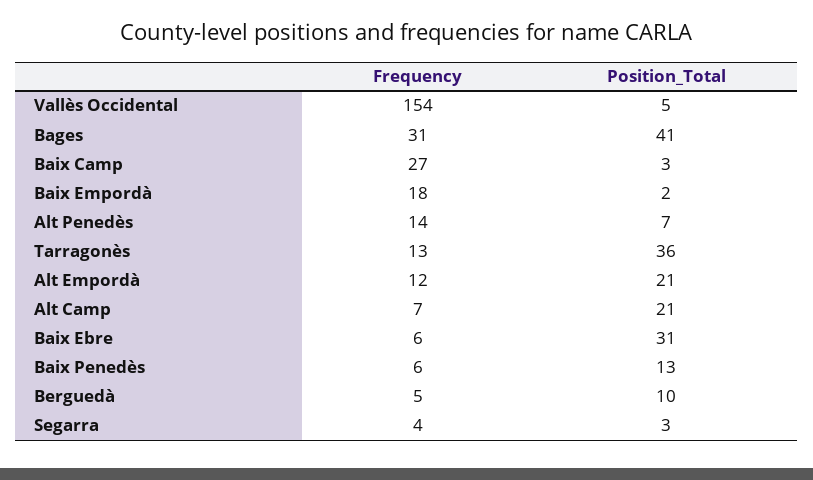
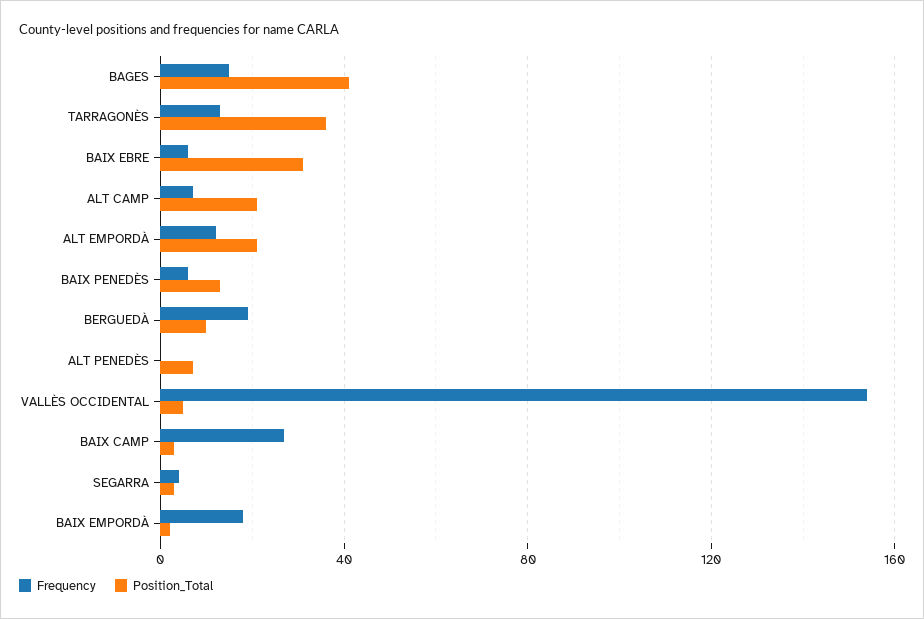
  {
    "Frequency": {
      "Vallès Occidental": 154,
-     "Bages": 31,
+     "Bages": 15,
      "Baix Camp": 27,
      "Baix Empordà": 18,
-     "Alt Penedès": 14,
+     "Alt Penedès": 0,
      "Tarragonès": 13,
      "Alt Empordà": 12,
      "Alt Camp": 7,
      "Baix Ebre": 6,
      "Baix Penedès": 6,
-     "Berguedà": 5,
+     "Berguedà": 20,
      "Segarra": 4
    },
    "Position_Total": {
      "Vallès Occidental": 5,
      "Bages": 41,
      "Baix Camp": 3,
      "Baix Empordà": 2,
      "Alt Penedès": 7,
      "Tarragonès": 36,
      "Alt Empordà": 21,
      "Alt Camp": 21,
      "Baix Ebre": 31,
      "Baix Penedès": 13,
      "Berguedà": 10,
      "Segarra": 3
    }
  }

